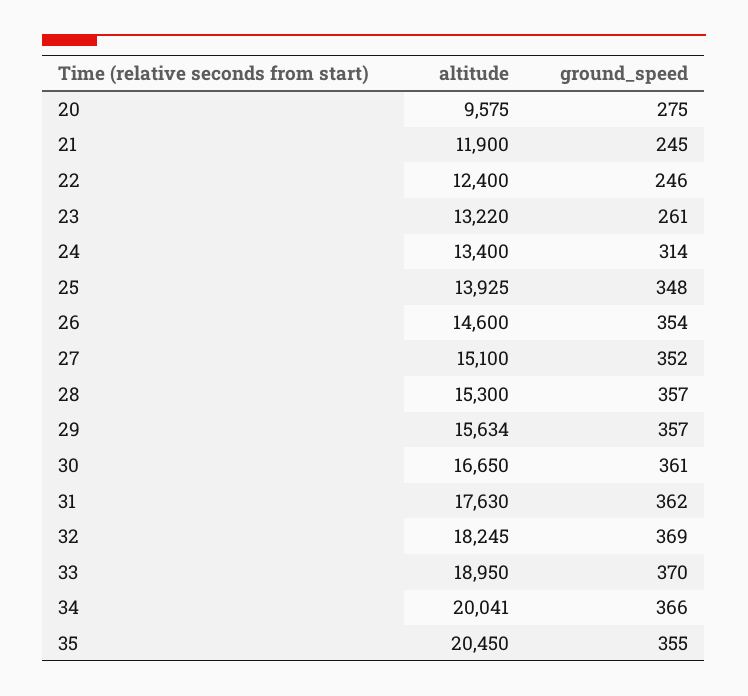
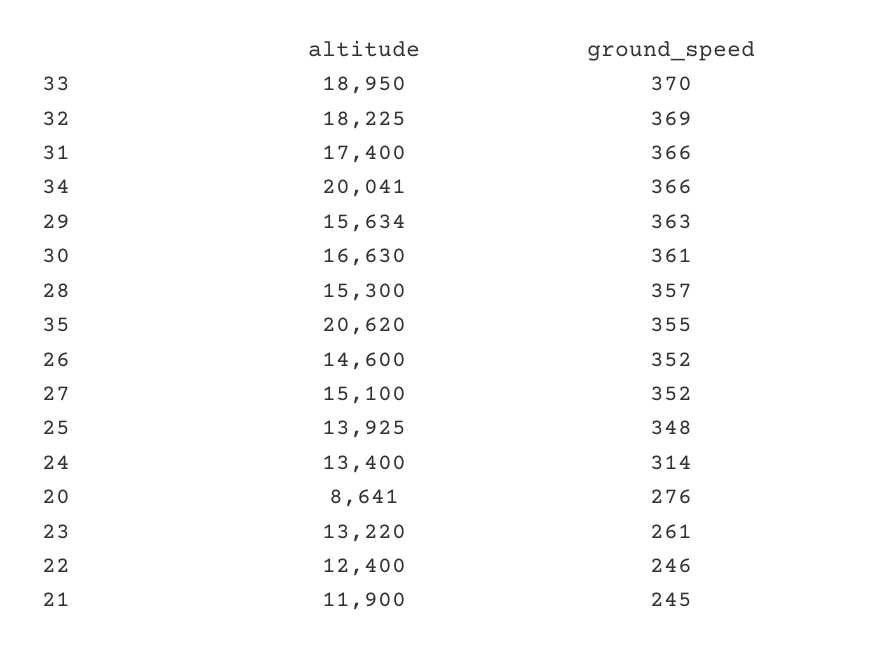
  {
    "altitude": {
-     "20": 9575,
+     "20": 8641,
      "21": 11900,
      "22": 12400,
      "23": 13220,
      "24": 13400,
      "25": 13925,
      "26": 14600,
      "27": 15100,
      "28": 15300,
      "29": 15634,
-     "30": 16650,
+     "30": 16630,
-     "31": 17630,
+     "31": 17400,
-     "32": 18245,
+     "32": 18225,
      "33": 18950,
      "34": 20041,
-     "35": 20450
+     "35": 20620
    },
    "ground_speed": {
-     "20": 275,
+     "20": 276,
      "21": 245,
      "22": 246,
      "23": 261,
      "24": 314,
      "25": 348,
-     "26": 354,
+     "26": 352,
      "27": 352,
      "28": 357,
-     "29": 357,
+     "29": 363,
      "30": 361,
-     "31": 362,
+     "31": 366,
      "32": 369,
      "33": 370,
      "34": 366,
      "35": 355
    }
  }

